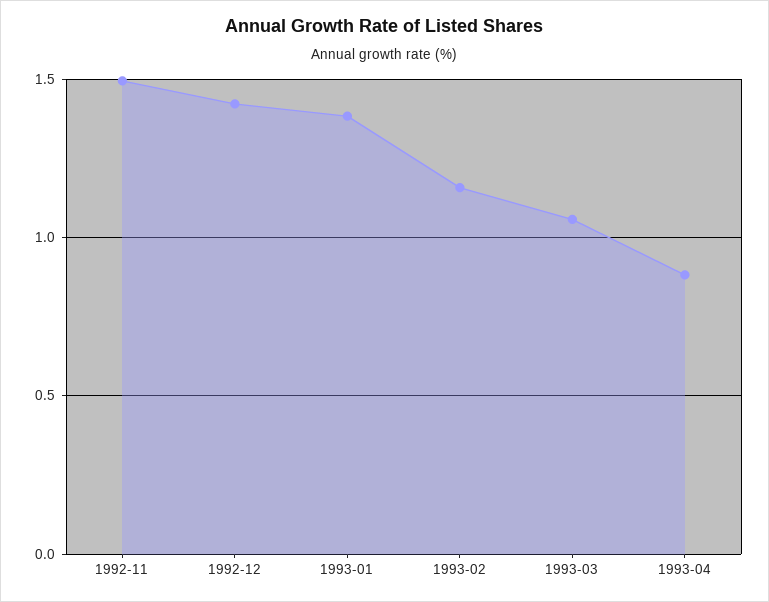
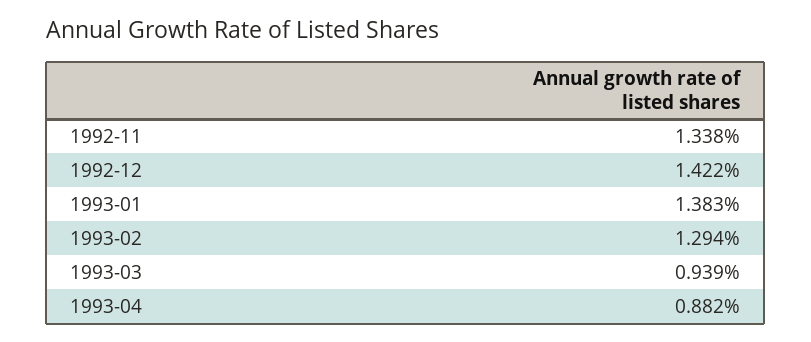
  {
-   "1992-11": 1.5,
+   "1992-11": 1.338,
    "1992-12": 1.422,
    "1993-01": 1.383,
-   "1993-02": 1.15,
+   "1993-02": 1.294,
-   "1993-03": 1.05,
+   "1993-03": 0.939,
    "1993-04": 0.882
  }

